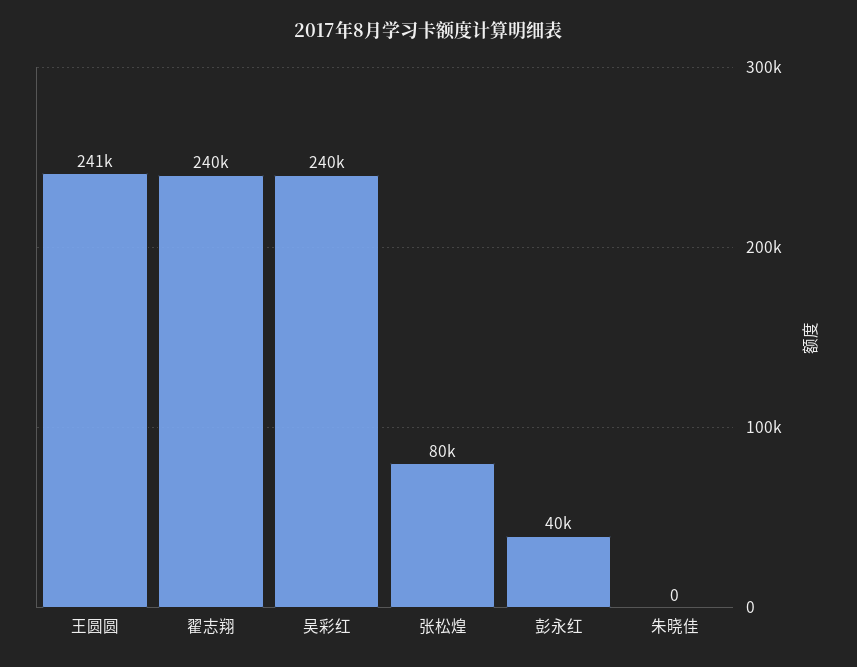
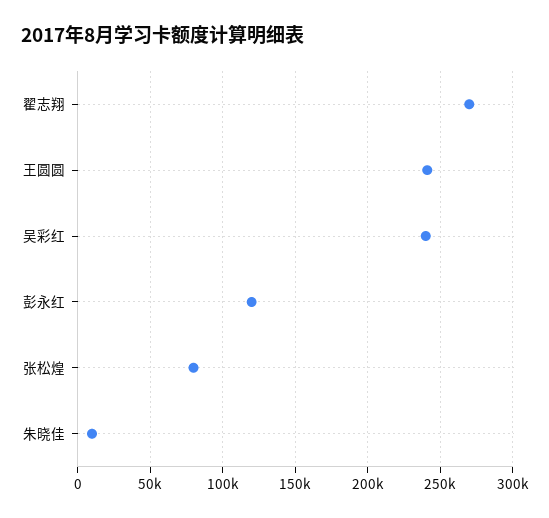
  {
    "王圆圆": 241000,
-   "翟志翔": 240000,
+   "翟志翔": 270000,
    "吴彩红": 240000,
    "张松煌": 80000,
-   "彭永红": 40000,
+   "彭永红": 120000,
-   "朱晓佳": 0
+   "朱晓佳": 10000
  }

